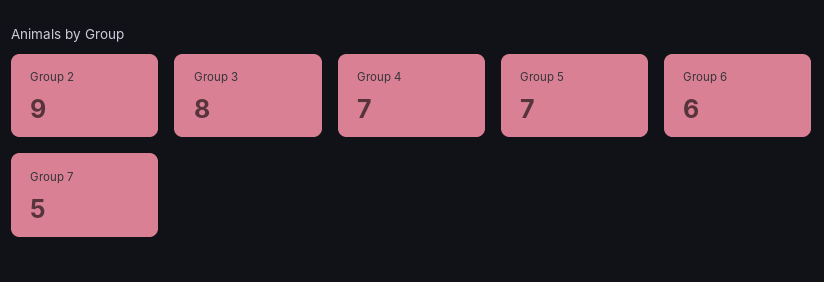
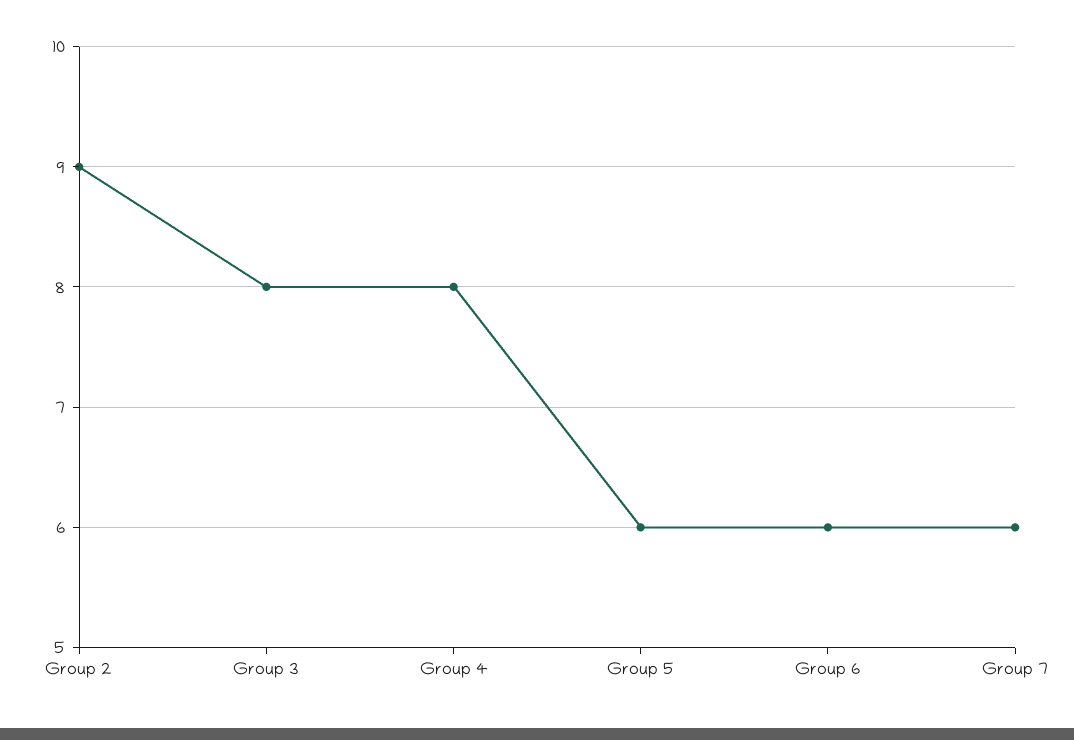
  {
    "Group 2": 9,
    "Group 3": 8,
-   "Group 4": 7,
+   "Group 4": 8,
-   "Group 5": 7,
+   "Group 5": 6,
    "Group 6": 6,
-   "Group 7": 5
+   "Group 7": 6
  }

